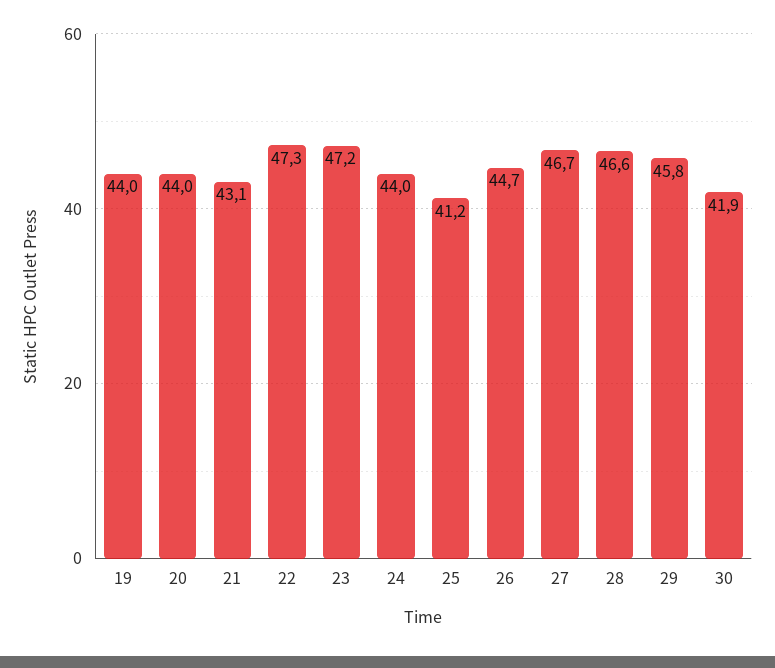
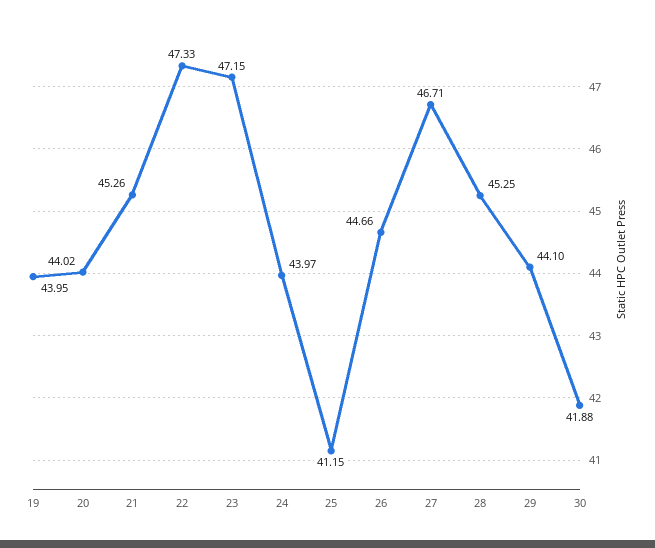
  {
    "19": 43.95,
    "20": 44.02,
-   "21": 43.1,
+   "21": 45.26,
    "22": 47.33,
    "23": 47.15,
    "24": 43.97,
    "25": 41.15,
    "26": 44.66,
    "27": 46.71,
-   "28": 46.6,
+   "28": 45.25,
-   "29": 45.8,
+   "29": 44.1,
    "30": 41.88
  }

